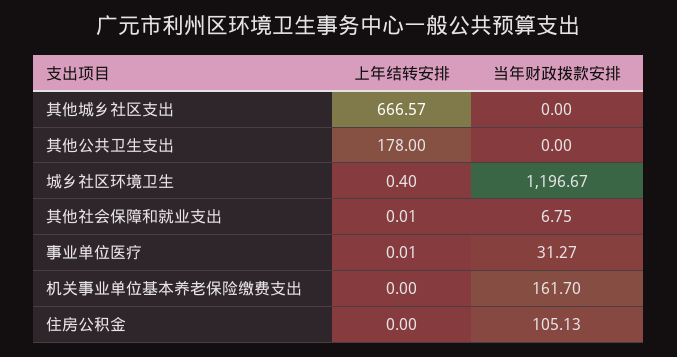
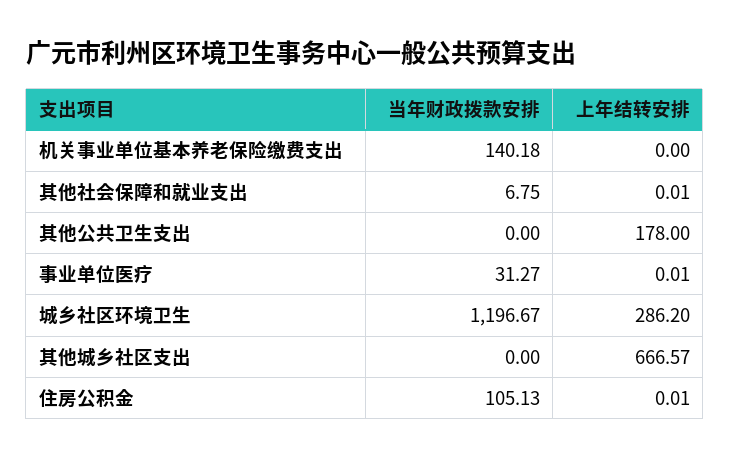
  {
    "上年结转安排": {
      "其他城乡社区支出": 666.57,
      "其他公共卫生支出": 178,
-     "城乡社区环境卫生": 0.4,
+     "城乡社区环境卫生": 286.2,
      "其他社会保障和就业支出": 0.01,
      "事业单位医疗": 0.01,
      "机关事业单位基本养老保险缴费支出": 0,
-     "住房公积金": 0
+     "住房公积金": 0.01
    },
    "当年财政拨款安排": {
      "其他城乡社区支出": 0,
      "其他公共卫生支出": 0,
      "城乡社区环境卫生": 1196.67,
      "其他社会保障和就业支出": 6.75,
      "事业单位医疗": 31.27,
-     "机关事业单位基本养老保险缴费支出": 161.7,
+     "机关事业单位基本养老保险缴费支出": 140.18,
      "住房公积金": 105.13
    }
  }

